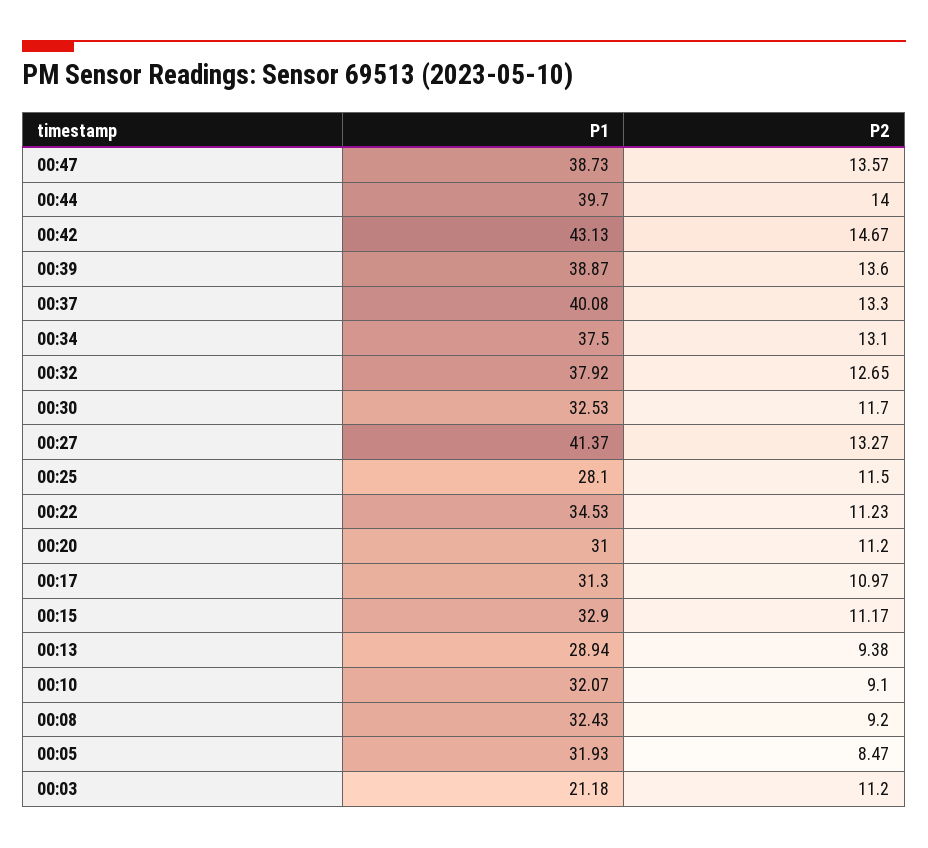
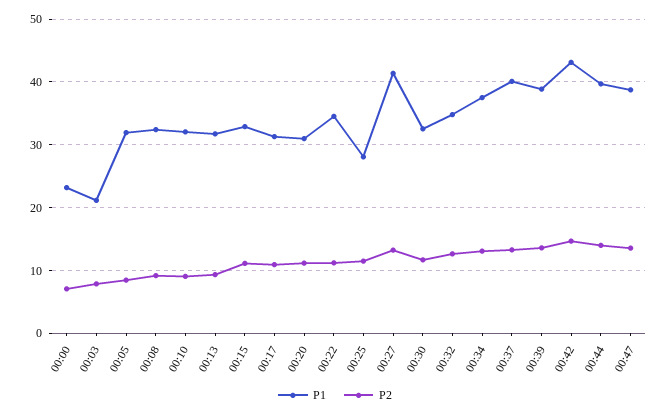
  {
    "P1": {
      "00:47": 38.73,
      "00:44": 39.7,
      "00:42": 43.13,
      "00:39": 38.87,
      "00:37": 40.08,
      "00:34": 37.5,
-     "00:32": 37.92,
+     "00:32": 35,
      "00:30": 32.53,
      "00:27": 41.37,
      "00:25": 28.1,
      "00:22": 34.53,
      "00:20": 31,
      "00:17": 31.3,
      "00:15": 32.9,
-     "00:13": 28.94,
+     "00:13": 32,
      "00:10": 32.07,
      "00:08": 32.43,
      "00:05": 31.93,
-     "00:03": 21.18
+     "00:03": 21.18,
+     "00:00": 23
    },
    "P2": {
      "00:47": 13.57,
      "00:44": 14,
      "00:42": 14.67,
      "00:39": 13.6,
      "00:37": 13.3,
      "00:34": 13.1,
      "00:32": 12.65,
      "00:30": 11.7,
      "00:27": 13.27,
      "00:25": 11.5,
      "00:22": 11.23,
      "00:20": 11.2,
      "00:17": 10.97,
      "00:15": 11.17,
      "00:13": 9.38,
      "00:10": 9.1,
      "00:08": 9.2,
      "00:05": 8.47,
-     "00:03": 11.2
+     "00:03": 8,
+     "00:00": 7
    }
  }

